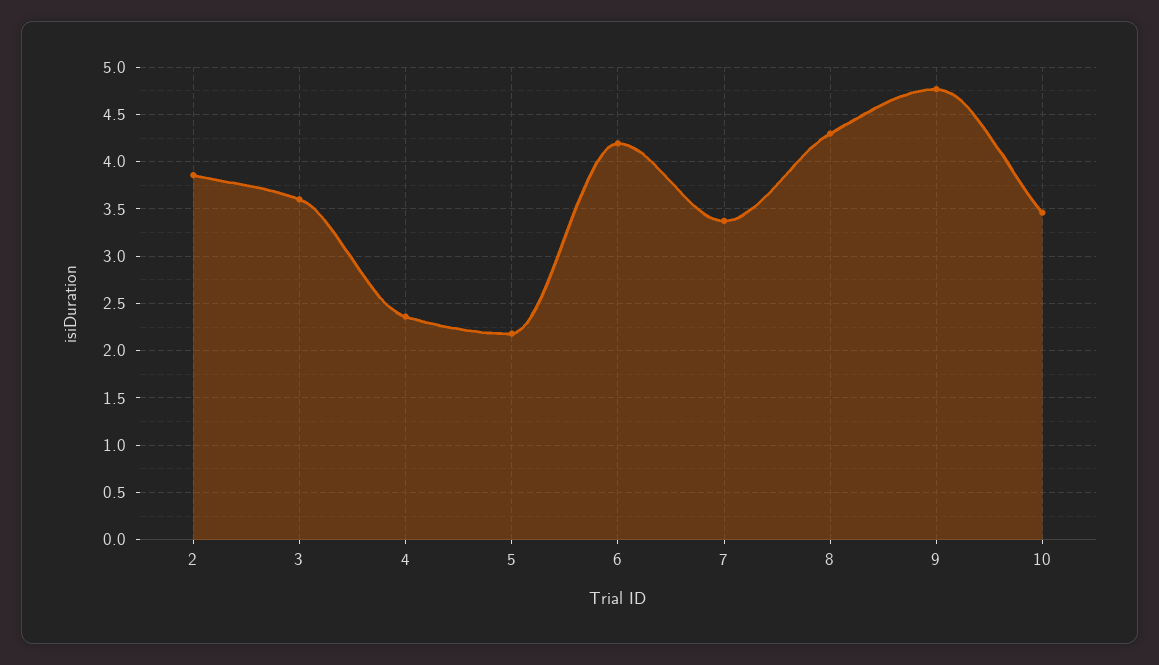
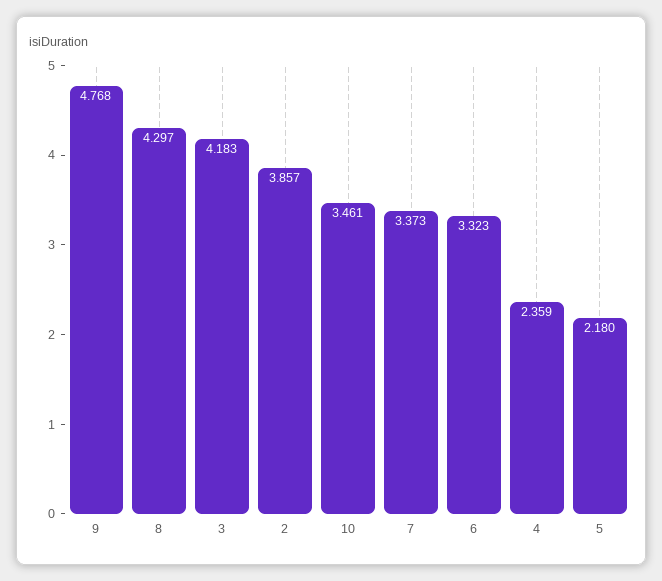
  {
    "2": 3.857,
-   "3": 3.6,
+   "3": 4.183,
    "4": 2.359,
    "5": 2.18,
-   "6": 4.2,
+   "6": 3.323,
    "7": 3.373,
    "8": 4.297,
    "9": 4.768,
    "10": 3.461
  }

